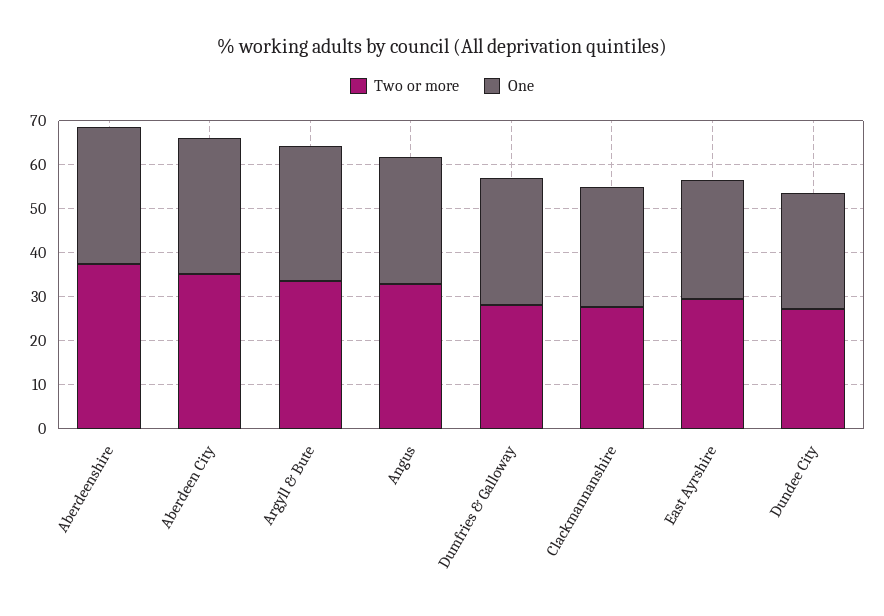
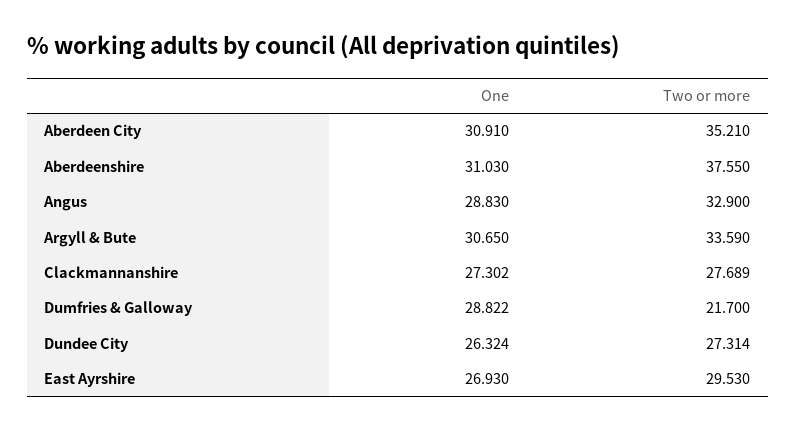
  {
    "Two or more": {
      "Aberdeenshire": 37.55,
      "Aberdeen City": 35.21,
      "Argyll & Bute": 33.59,
      "Angus": 32.9,
-     "Dumfries & Galloway": 28,
+     "Dumfries & Galloway": 21.7,
      "Clackmannanshire": 27.689,
      "East Ayrshire": 29.53,
      "Dundee City": 27.314
    },
    "One": {
      "Aberdeenshire": 31.03,
      "Aberdeen City": 30.91,
      "Argyll & Bute": 30.65,
      "Angus": 28.83,
      "Dumfries & Galloway": 28.822,
      "Clackmannanshire": 27.302,
      "East Ayrshire": 26.93,
      "Dundee City": 26.324
    }
  }

